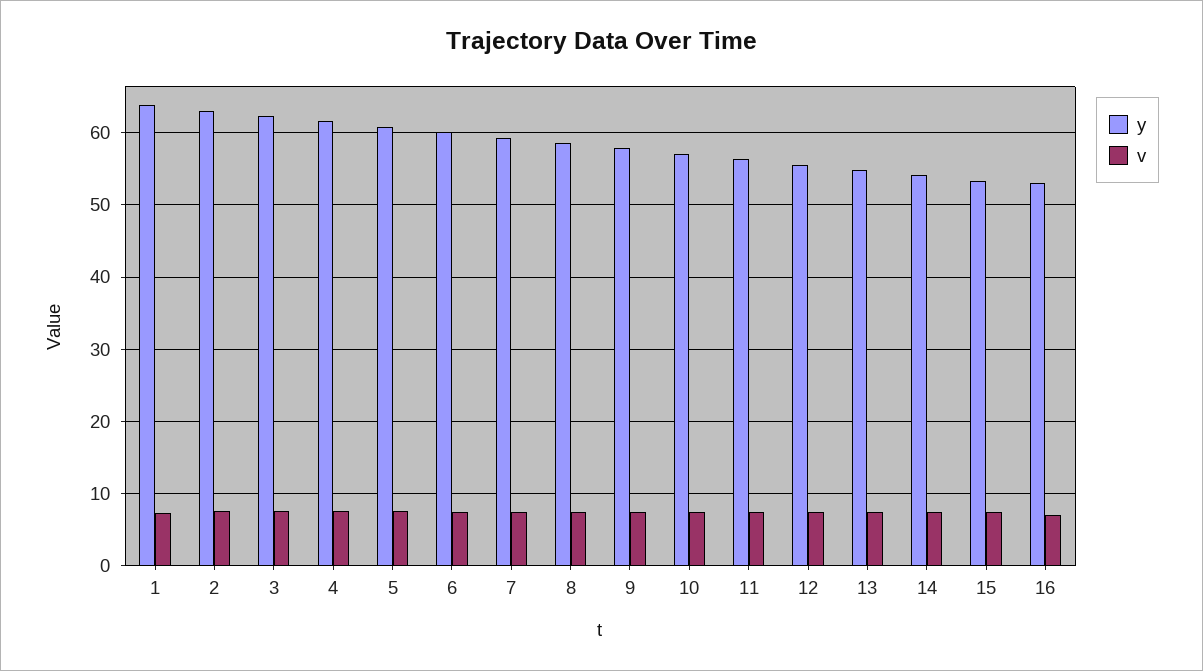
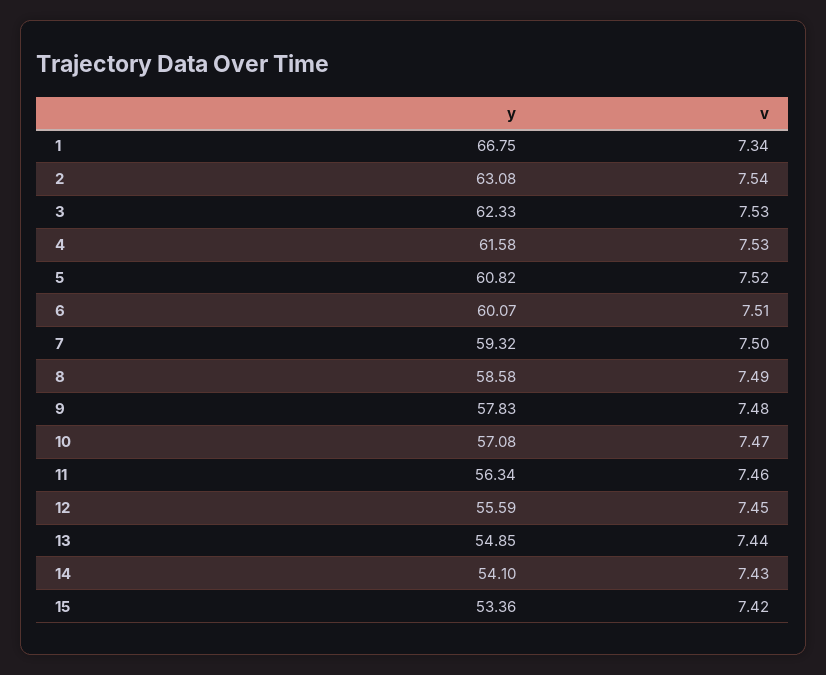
  {
    "y": {
-     "1": 64,
+     "1": 66.75,
      "2": 63.08,
      "3": 62.33,
      "4": 61.58,
      "5": 60.82,
      "6": 60.07,
      "7": 59.32,
      "8": 58.58,
      "9": 57.83,
      "10": 57.08,
      "11": 56.34,
      "12": 55.59,
      "13": 54.85,
      "14": 54.1,
-     "15": 53.36,
+     "15": 53.36
-     "16": 53
    },
    "v": {
      "1": 7.34,
      "2": 7.54,
      "3": 7.53,
      "4": 7.53,
      "5": 7.52,
      "6": 7.51,
      "7": 7.5,
      "8": 7.49,
      "9": 7.48,
      "10": 7.47,
      "11": 7.46,
      "12": 7.45,
      "13": 7.44,
      "14": 7.43,
-     "15": 7.42,
+     "15": 7.42
-     "16": 7
    }
  }

